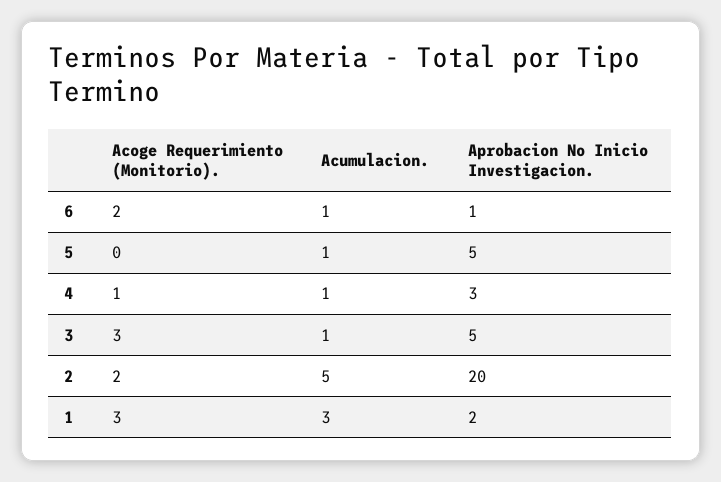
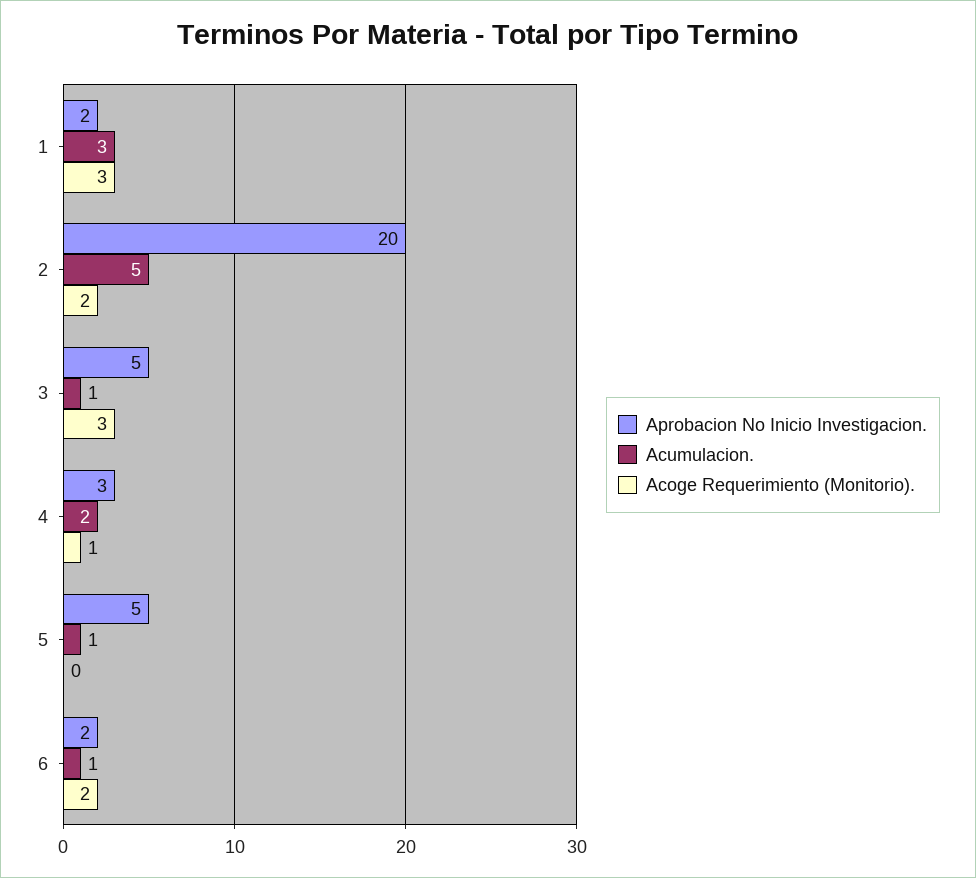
  {
    "Acoge Requerimiento (Monitorio).": {
      "6": 2,
      "5": 0,
      "4": 1,
      "3": 3,
      "2": 2,
      "1": 3
    },
    "Acumulacion.": {
      "6": 1,
      "5": 1,
-     "4": 1,
+     "4": 2,
      "3": 1,
      "2": 5,
      "1": 3
    },
    "Aprobacion No Inicio Investigacion.": {
-     "6": 1,
+     "6": 2,
      "5": 5,
      "4": 3,
      "3": 5,
      "2": 20,
      "1": 2
    }
  }

